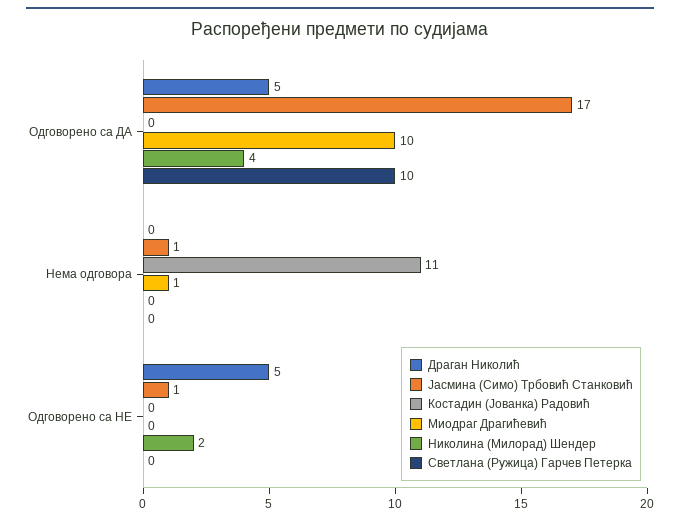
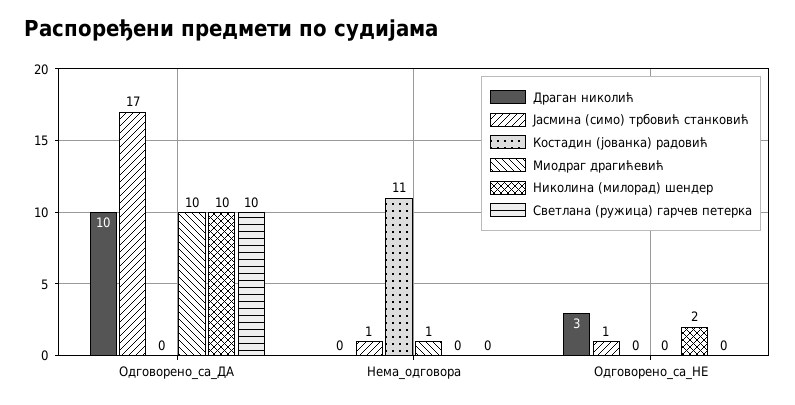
  {
    "Драган Николић": {
-     "Одговорено са ДА": 5,
+     "Одговорено са ДА": 10,
      "Нема одговора": 0,
-     "Одговорено са НЕ": 5
+     "Одговорено са НЕ": 3
    },
    "Јасмина (Симо) Трбовић Станковић": {
      "Одговорено са ДА": 17,
      "Нема одговора": 1,
      "Одговорено са НЕ": 1
    },
    "Костадин (Јованка) Радовић": {
      "Одговорено са ДА": 0,
      "Нема одговора": 11,
      "Одговорено са НЕ": 0
    },
    "Миодраг Драгићевић": {
      "Одговорено са ДА": 10,
      "Нема одговора": 1,
      "Одговорено са НЕ": 0
    },
    "Николина (Милорад) Шендер": {
-     "Одговорено са ДА": 4,
+     "Одговорено са ДА": 10,
      "Нема одговора": 0,
      "Одговорено са НЕ": 2
    },
    "Светлана (Ружица) Гарчев Петерка": {
      "Одговорено са ДА": 10,
      "Нема одговора": 0,
      "Одговорено са НЕ": 0
    }
  }

